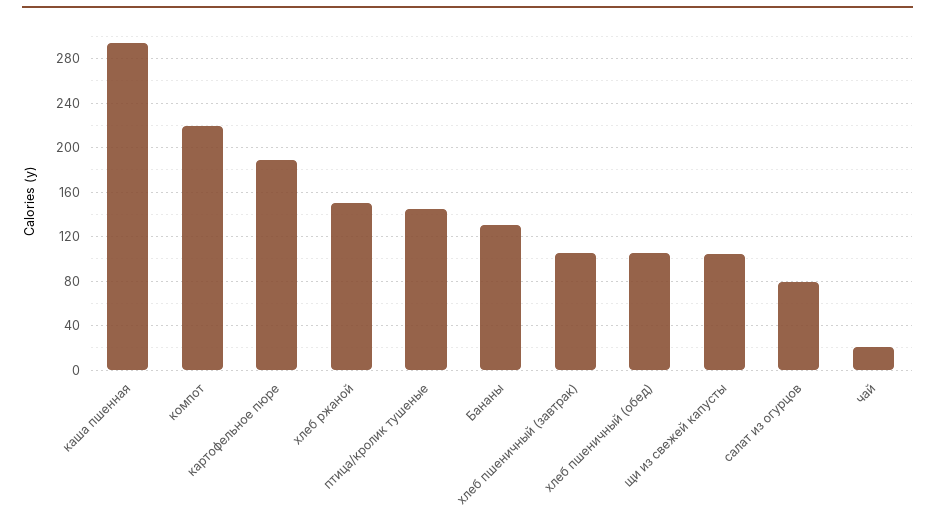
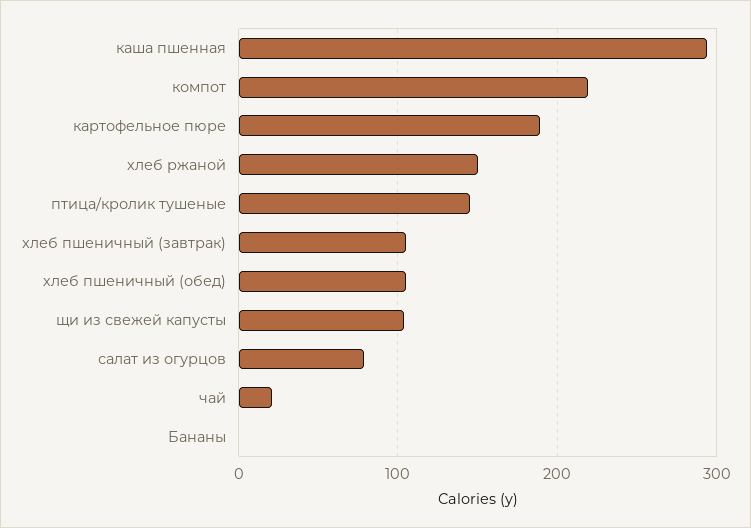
  {
    "каша пшенная": 290,
    "компот": 220,
    "картофельное пюре": 190,
    "хлеб ржаной": 150,
    "птица/кролик тушеные": 150,
-   "Бананы": 130,
+   "Бананы": 0,
    "хлеб пшеничный (завтрак)": 110,
    "хлеб пшеничный (обед)": 110,
    "щи из свежей капусты": 100,
    "салат из огурцов": 80,
    "чай": 20
  }

